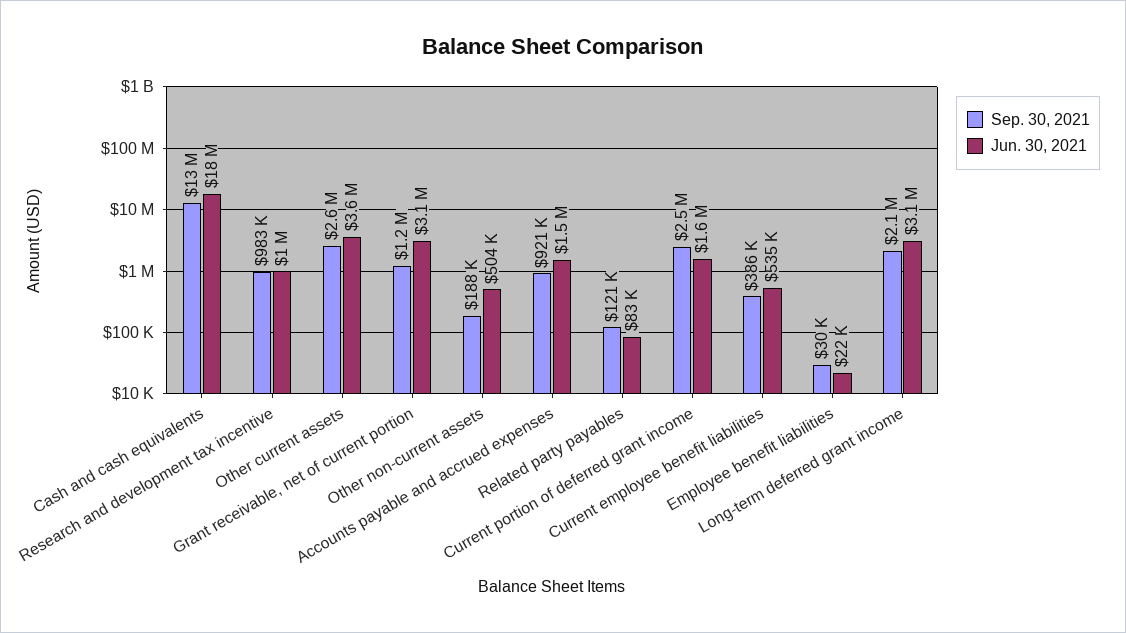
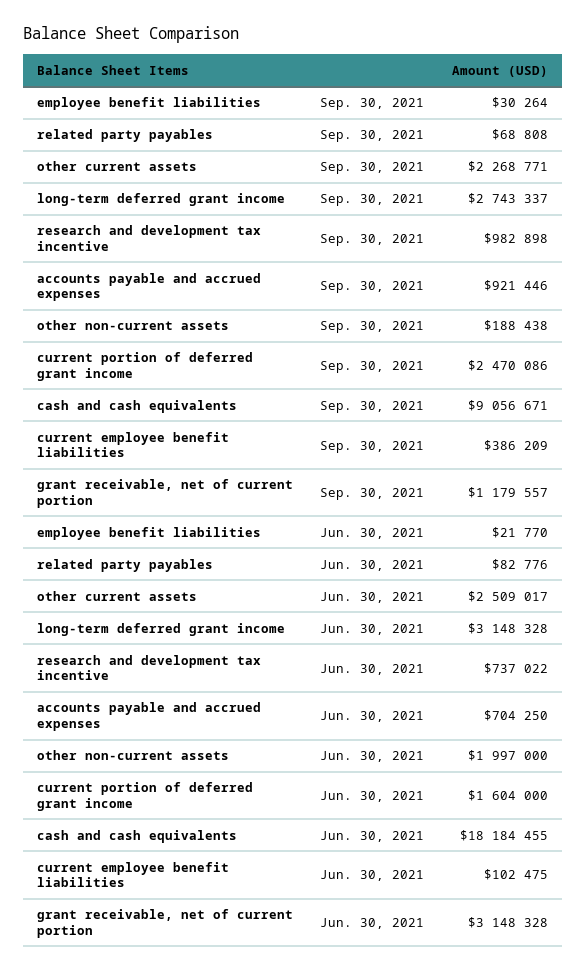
  {
    "Sep. 30, 2021": {
-     "Cash and cash equivalents": 13000000,
+     "Cash and cash equivalents": 9056671,
      "Research and development tax incentive": 982898,
-     "Other current assets": 2600000,
+     "Other current assets": 2268771,
      "Grant receivable, net of current portion": 1179557,
      "Other non-current assets": 188438,
      "Accounts payable and accrued expenses": 921446,
-     "Related party payables": 121000,
+     "Related party payables": 68808,
      "Current portion of deferred grant income": 2470086,
      "Current employee benefit liabilities": 386209,
      "Employee benefit liabilities": 30264,
-     "Long-term deferred grant income": 2100000
+     "Long-term deferred grant income": 2743337
    },
    "Jun. 30, 2021": {
      "Cash and cash equivalents": 18184455,
-     "Research and development tax incentive": 1000000,
+     "Research and development tax incentive": 737022,
-     "Other current assets": 3600000,
+     "Other current assets": 2509017,
      "Grant receivable, net of current portion": 3148328,
-     "Other non-current assets": 504000,
+     "Other non-current assets": 1997000,
-     "Accounts payable and accrued expenses": 1500000,
+     "Accounts payable and accrued expenses": 704250,
      "Related party payables": 82776,
      "Current portion of deferred grant income": 1604000,
-     "Current employee benefit liabilities": 535000,
+     "Current employee benefit liabilities": 102475,
      "Employee benefit liabilities": 21770,
      "Long-term deferred grant income": 3148328
    }
  }

